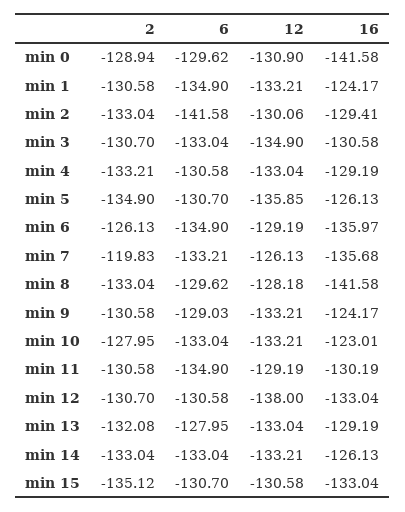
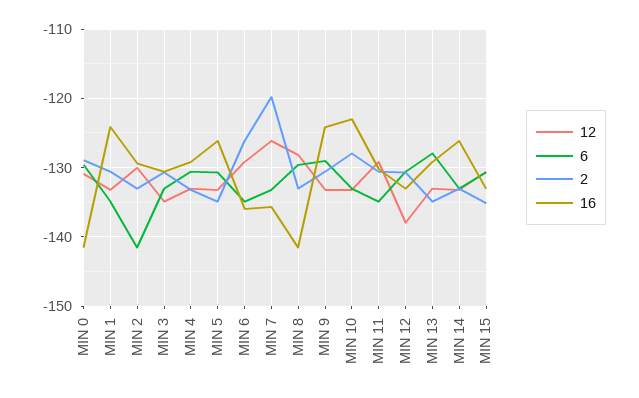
  {
    "2": {
      "min 0": -128.94,
      "min 1": -130.58,
      "min 2": -133.04,
      "min 3": -130.7,
      "min 4": -133.21,
      "min 5": -134.9,
      "min 6": -126.13,
      "min 7": -119.83,
      "min 8": -133.04,
      "min 9": -130.58,
      "min 10": -127.95,
      "min 11": -130.58,
      "min 12": -130.7,
-     "min 13": -132.08,
+     "min 13": -135,
      "min 14": -133.04,
      "min 15": -135.12
    },
    "6": {
      "min 0": -129.62,
      "min 1": -134.9,
      "min 2": -141.58,
      "min 3": -133.04,
      "min 4": -130.58,
      "min 5": -130.7,
      "min 6": -134.9,
      "min 7": -133.21,
      "min 8": -129.62,
      "min 9": -129.03,
      "min 10": -133.04,
      "min 11": -134.9,
      "min 12": -130.58,
      "min 13": -127.95,
      "min 14": -133.04,
      "min 15": -130.7
    },
    "12": {
      "min 0": -130.9,
      "min 1": -133.21,
      "min 2": -130.06,
      "min 3": -134.9,
      "min 4": -133.04,
-     "min 5": -135.85,
+     "min 5": -133,
      "min 6": -129.19,
      "min 7": -126.13,
      "min 8": -128.18,
      "min 9": -133.21,
      "min 10": -133.21,
      "min 11": -129.19,
      "min 12": -138,
      "min 13": -133.04,
      "min 14": -133.21,
      "min 15": -130.58
    },
    "16": {
      "min 0": -141.58,
      "min 1": -124.17,
      "min 2": -129.41,
      "min 3": -130.58,
      "min 4": -129.19,
      "min 5": -126.13,
      "min 6": -135.97,
      "min 7": -135.68,
      "min 8": -141.58,
      "min 9": -124.17,
      "min 10": -123.01,
      "min 11": -130.19,
      "min 12": -133.04,
      "min 13": -129.19,
      "min 14": -126.13,
      "min 15": -133.04
    }
  }

